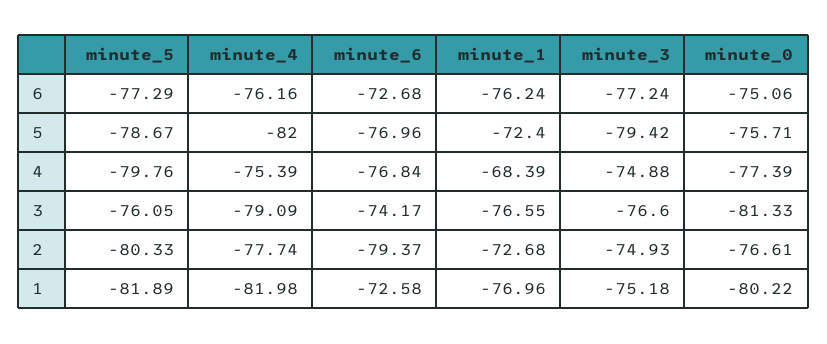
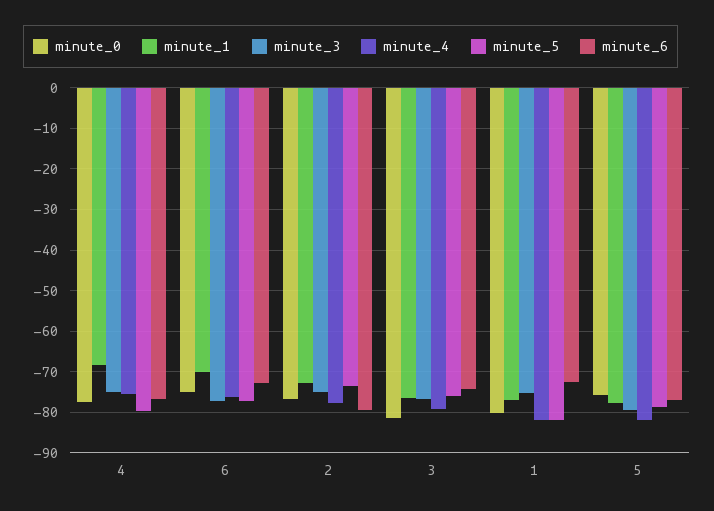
  {
    "minute_5": {
      "6": -77.29,
      "5": -78.67,
      "4": -79.76,
      "3": -76.05,
-     "2": -80.33,
+     "2": -74,
      "1": -81.89
    },
    "minute_4": {
      "6": -76.16,
      "5": -82,
      "4": -75.39,
      "3": -79.09,
      "2": -77.74,
      "1": -81.98
    },
    "minute_6": {
      "6": -72.68,
      "5": -76.96,
      "4": -76.84,
      "3": -74.17,
      "2": -79.37,
      "1": -72.58
    },
    "minute_1": {
-     "6": -76.24,
+     "6": -70,
-     "5": -72.4,
+     "5": -78,
      "4": -68.39,
      "3": -76.55,
      "2": -72.68,
      "1": -76.96
    },
    "minute_3": {
      "6": -77.24,
      "5": -79.42,
      "4": -74.88,
      "3": -76.6,
      "2": -74.93,
      "1": -75.18
    },
    "minute_0": {
      "6": -75.06,
      "5": -75.71,
      "4": -77.39,
      "3": -81.33,
      "2": -76.61,
      "1": -80.22
    }
  }

